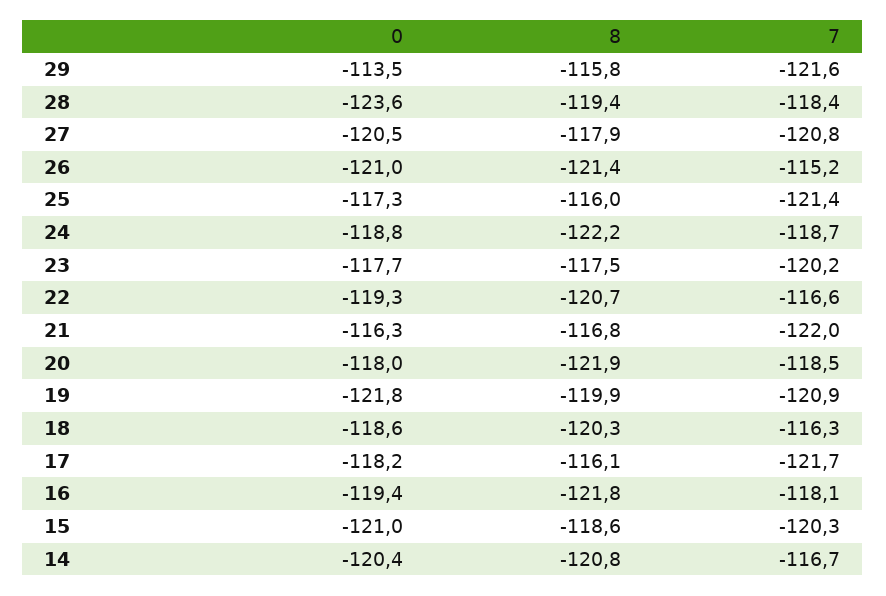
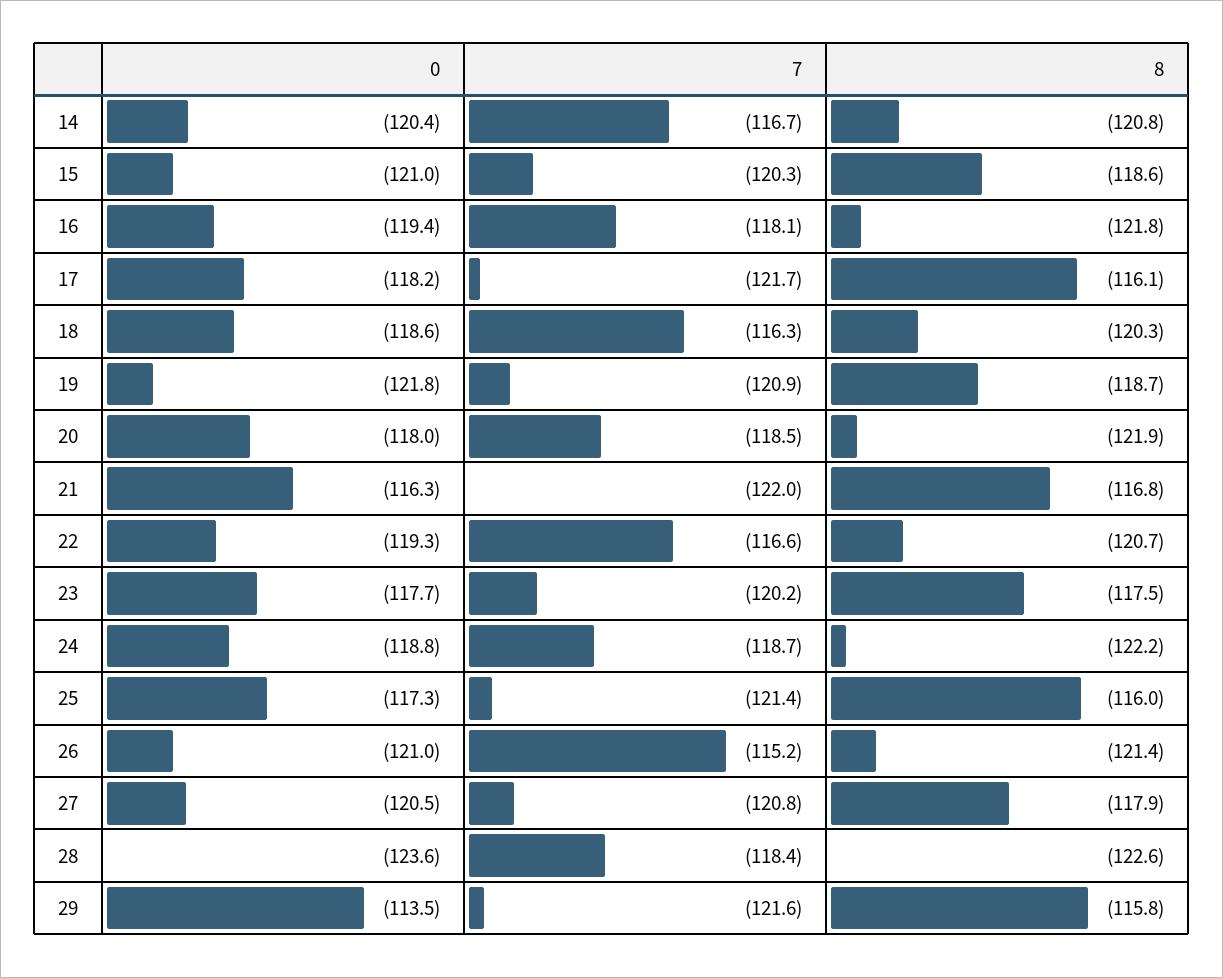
  {
    "0": {
      "29": -113.5,
      "28": -123.6,
      "27": -120.5,
      "26": -121,
      "25": -117.3,
      "24": -118.8,
      "23": -117.7,
      "22": -119.3,
      "21": -116.3,
      "20": -118,
      "19": -121.8,
      "18": -118.6,
      "17": -118.2,
      "16": -119.4,
      "15": -121,
      "14": -120.4
    },
    "8": {
      "29": -115.8,
-     "28": -119.4,
+     "28": -122.6,
      "27": -117.9,
      "26": -121.4,
      "25": -116,
      "24": -122.2,
      "23": -117.5,
      "22": -120.7,
      "21": -116.8,
      "20": -121.9,
-     "19": -119.9,
+     "19": -118.7,
      "18": -120.3,
      "17": -116.1,
      "16": -121.8,
      "15": -118.6,
      "14": -120.8
    },
    "7": {
      "29": -121.6,
      "28": -118.4,
      "27": -120.8,
      "26": -115.2,
      "25": -121.4,
      "24": -118.7,
      "23": -120.2,
      "22": -116.6,
      "21": -122,
      "20": -118.5,
      "19": -120.9,
      "18": -116.3,
      "17": -121.7,
      "16": -118.1,
      "15": -120.3,
      "14": -116.7
    }
  }

